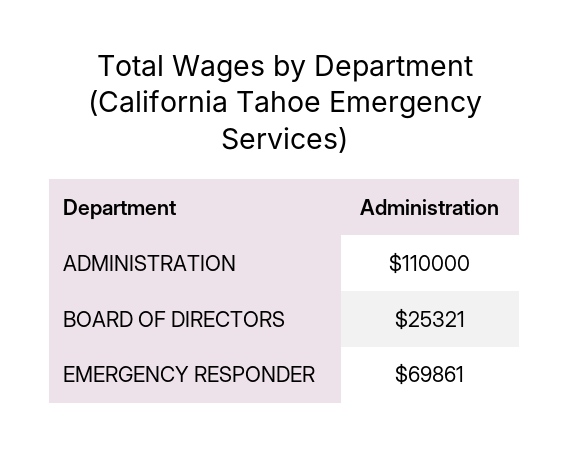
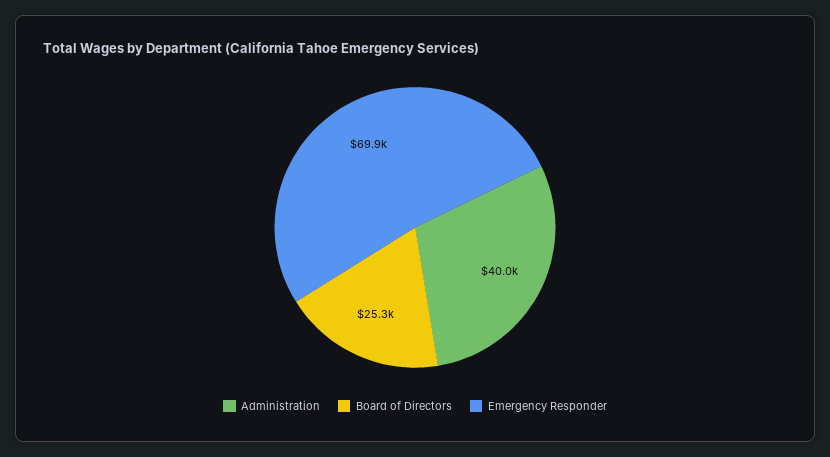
  {
-   "ADMINISTRATION": 110000,
+   "ADMINISTRATION": 40000,
    "BOARD OF DIRECTORS": 25321,
    "EMERGENCY RESPONDER": 69861
  }

